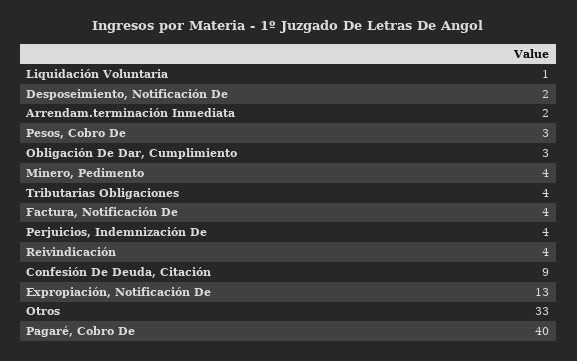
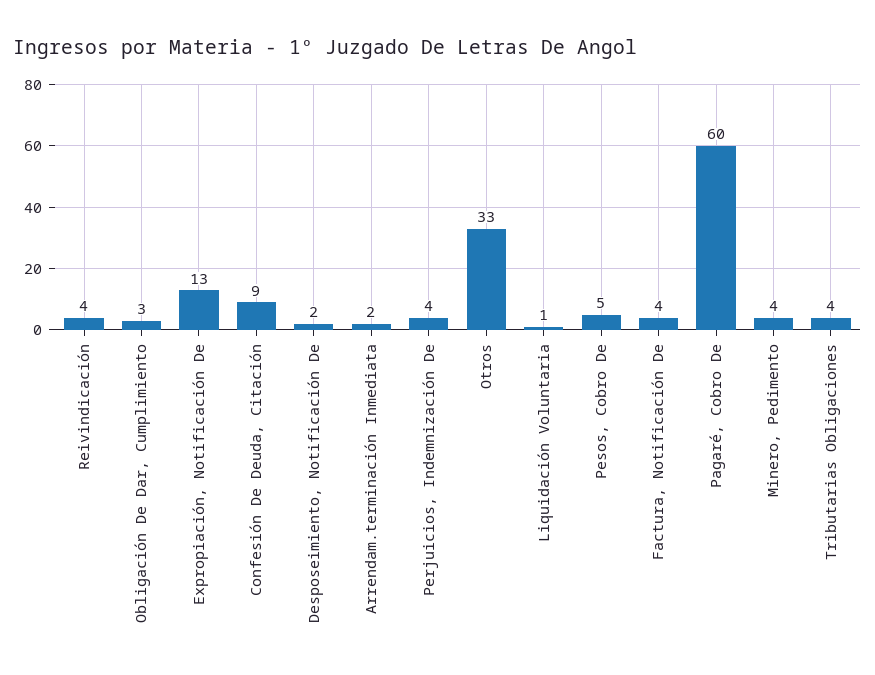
  {
    "Liquidación Voluntaria": 1,
    "Desposeimiento, Notificación De": 2,
    "Arrendam.terminación Inmediata": 2,
-   "Pesos, Cobro De": 3,
+   "Pesos, Cobro De": 5,
    "Obligación De Dar, Cumplimiento": 3,
    "Minero, Pedimento": 4,
    "Tributarias Obligaciones": 4,
    "Factura, Notificación De": 4,
    "Perjuicios, Indemnización De": 4,
    "Reivindicación": 4,
    "Confesión De Deuda, Citación": 9,
    "Expropiación, Notificación De": 13,
    "Otros": 33,
-   "Pagaré, Cobro De": 40
+   "Pagaré, Cobro De": 60
  }

